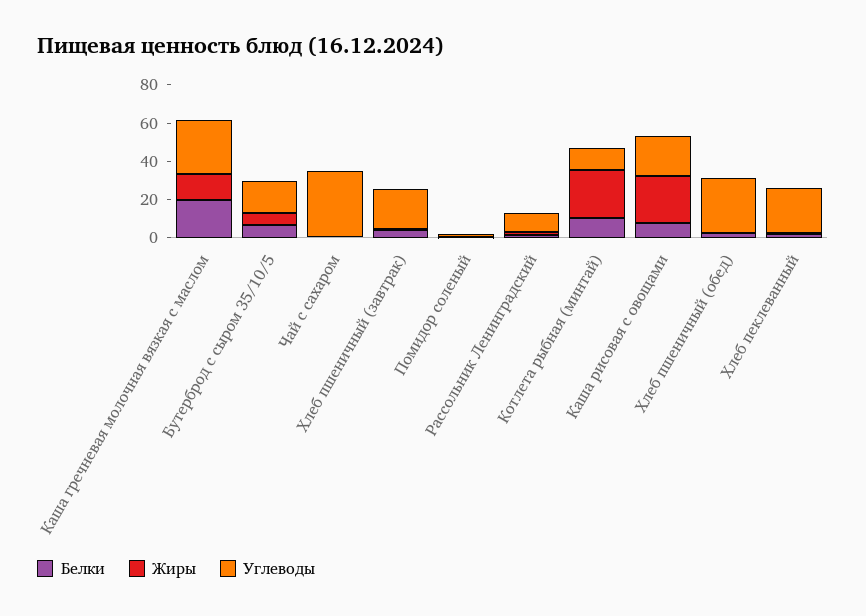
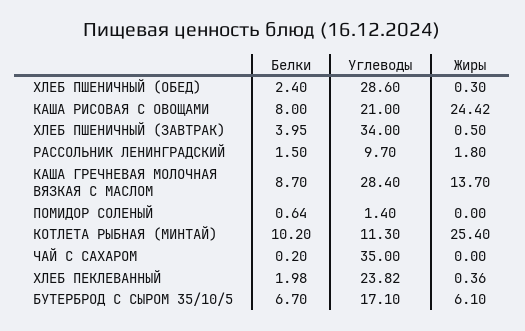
  {
    "Белки": {
-     "Каша гречневая молочная вязкая с маслом": 20,
+     "Каша гречневая молочная вязкая с маслом": 8.7,
      "Бутерброд с сыром 35/10/5": 6.7,
      "Чай с сахаром": 0.2,
      "Хлеб пшеничный (завтрак)": 3.95,
      "Помидор соленый": 0.64,
      "Рассольник Ленинградский": 1.5,
      "Котлета рыбная (минтай)": 10.2,
      "Каша рисовая с овощами": 8,
      "Хлеб пшеничный (обед)": 2.4,
      "Хлеб пеклеванный": 1.98
    },
    "Жиры": {
      "Каша гречневая молочная вязкая с маслом": 13.7,
      "Бутерброд с сыром 35/10/5": 6.1,
      "Чай с сахаром": 0,
      "Хлеб пшеничный (завтрак)": 0.5,
      "Помидор соленый": 0,
      "Рассольник Ленинградский": 1.8,
      "Котлета рыбная (минтай)": 25.4,
      "Каша рисовая с овощами": 24.42,
      "Хлеб пшеничный (обед)": 0.3,
      "Хлеб пеклеванный": 0.36
    },
    "Углеводы": {
      "Каша гречневая молочная вязкая с маслом": 28.4,
      "Бутерброд с сыром 35/10/5": 17.1,
      "Чай с сахаром": 35,
-     "Хлеб пшеничный (завтрак)": 20,
+     "Хлеб пшеничный (завтрак)": 34,
      "Помидор соленый": 1.4,
      "Рассольник Ленинградский": 9.7,
      "Котлета рыбная (минтай)": 11.3,
      "Каша рисовая с овощами": 21,
      "Хлеб пшеничный (обед)": 28.6,
      "Хлеб пеклеванный": 23.82
    }
  }

